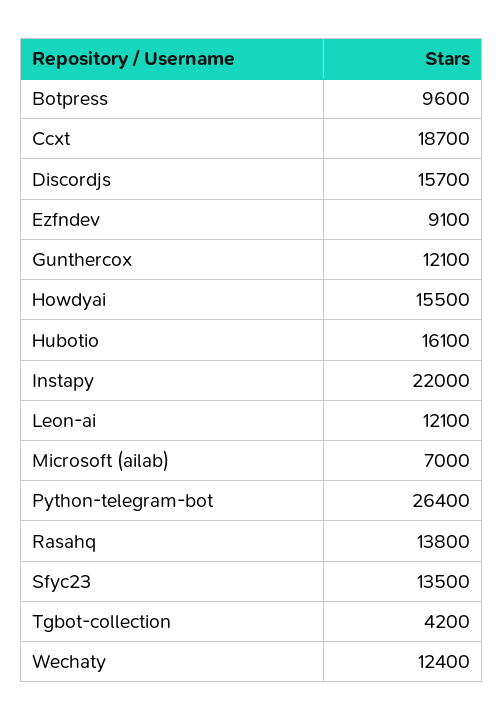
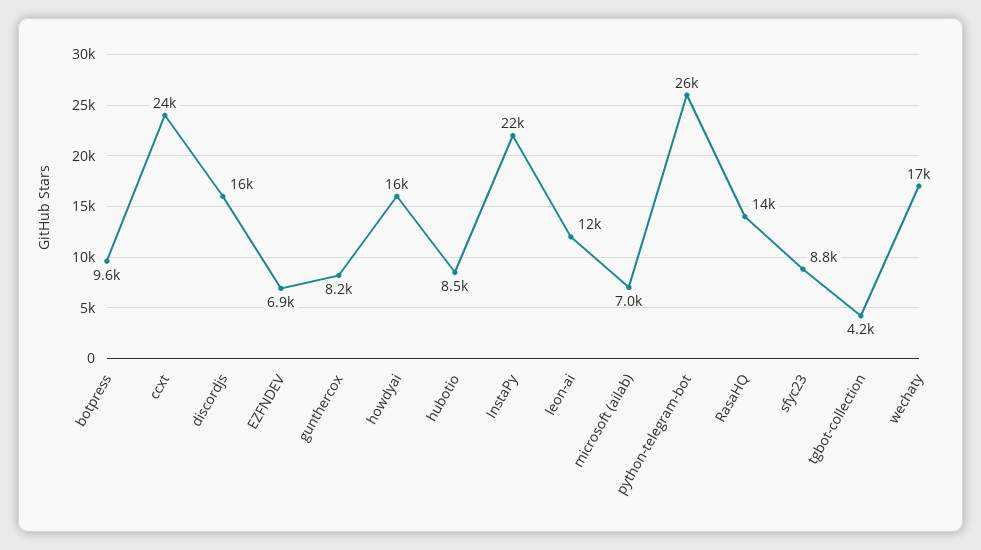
  {
    "Botpress": 9600,
-   "Ccxt": 18700,
+   "Ccxt": 24000,
    "Discordjs": 15700,
-   "Ezfndev": 9100,
+   "Ezfndev": 6900,
-   "Gunthercox": 12100,
+   "Gunthercox": 8200,
    "Howdyai": 15500,
-   "Hubotio": 16100,
+   "Hubotio": 8500,
    "Instapy": 22000,
    "Leon-ai": 12100,
    "Microsoft (ailab)": 7000,
    "Python-telegram-bot": 26400,
    "Rasahq": 13800,
-   "Sfyc23": 13500,
+   "Sfyc23": 8800,
    "Tgbot-collection": 4200,
-   "Wechaty": 12400
+   "Wechaty": 17000
  }

